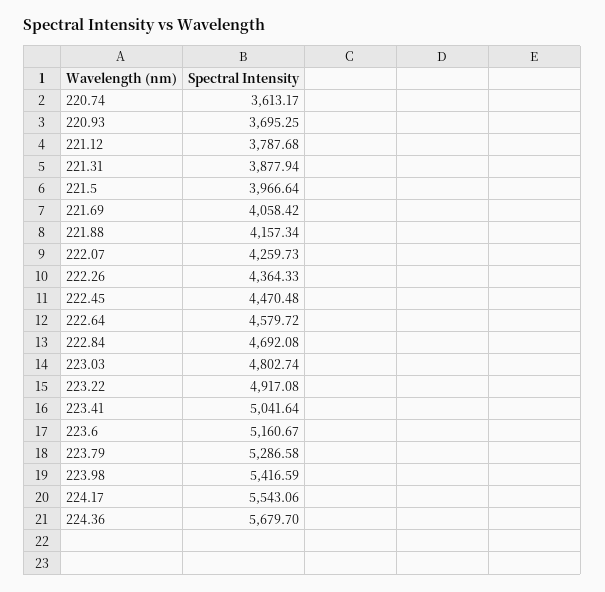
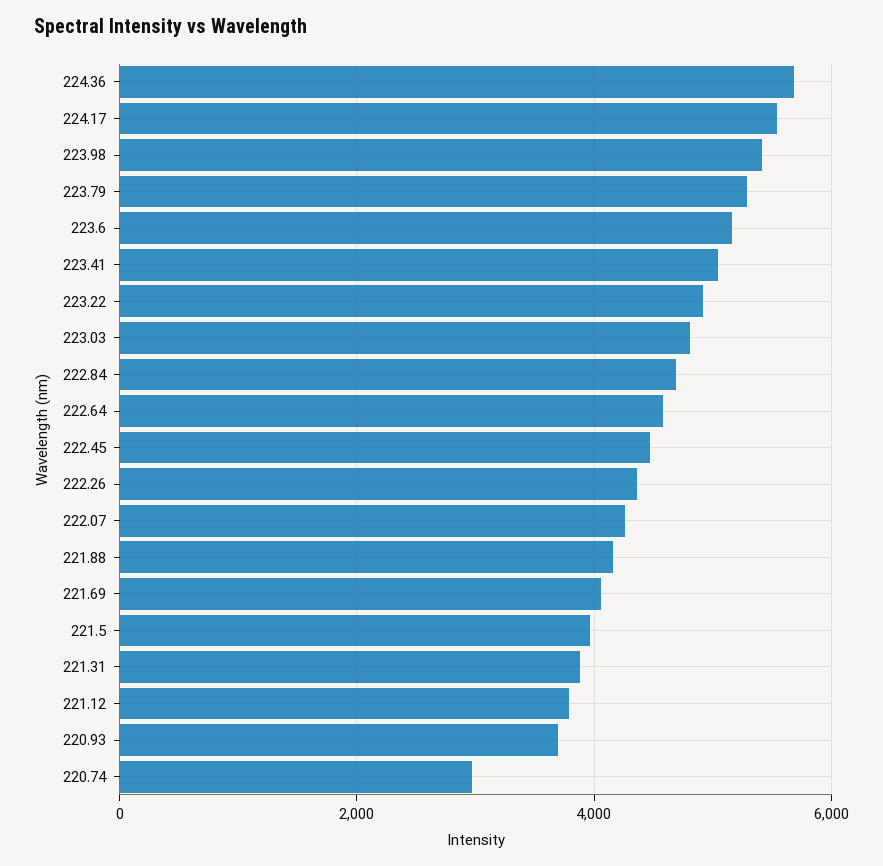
  {
-   "220.74": 3613.17,
+   "220.74": 3000,
    "220.93": 3695.25,
    "221.12": 3787.68,
    "221.31": 3877.94,
    "221.5": 3966.64,
    "221.69": 4058.42,
    "221.88": 4157.34,
    "222.07": 4259.73,
    "222.26": 4364.33,
    "222.45": 4470.48,
    "222.64": 4579.72,
    "222.84": 4692.08,
    "223.03": 4802.74,
    "223.22": 4917.08,
    "223.41": 5041.64,
    "223.6": 5160.67,
    "223.79": 5286.58,
    "223.98": 5416.59,
    "224.17": 5543.06,
    "224.36": 5679.7
  }

